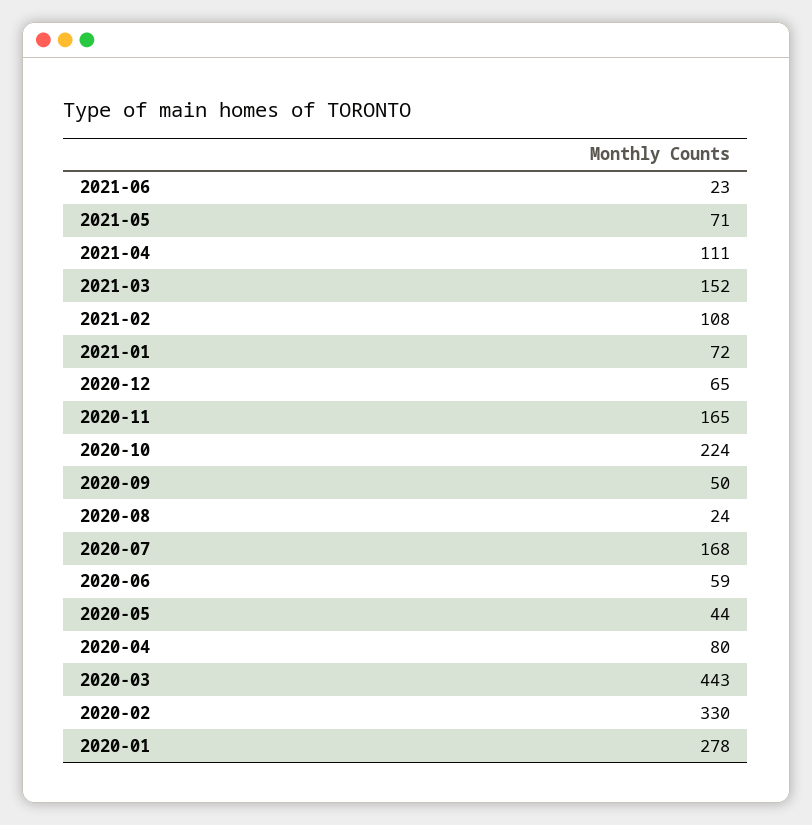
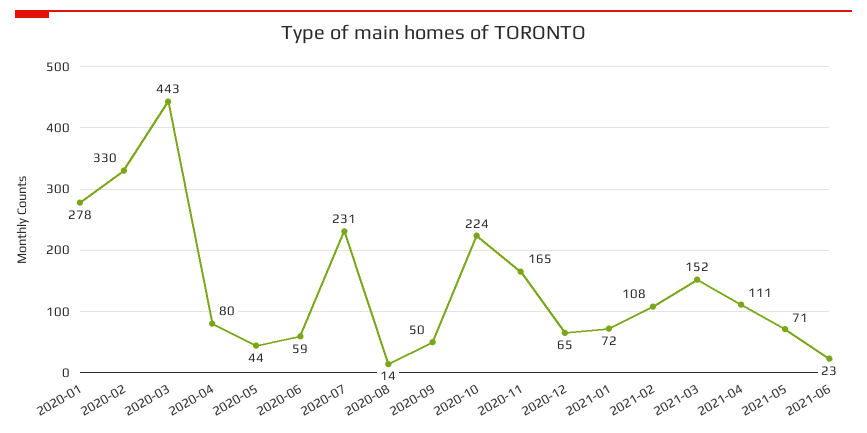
  {
    "2021-06": 23,
    "2021-05": 71,
    "2021-04": 111,
    "2021-03": 152,
    "2021-02": 108,
    "2021-01": 72,
    "2020-12": 65,
    "2020-11": 165,
    "2020-10": 224,
    "2020-09": 50,
-   "2020-08": 24,
+   "2020-08": 14,
-   "2020-07": 168,
+   "2020-07": 231,
    "2020-06": 59,
    "2020-05": 44,
    "2020-04": 80,
    "2020-03": 443,
    "2020-02": 330,
    "2020-01": 278
  }

